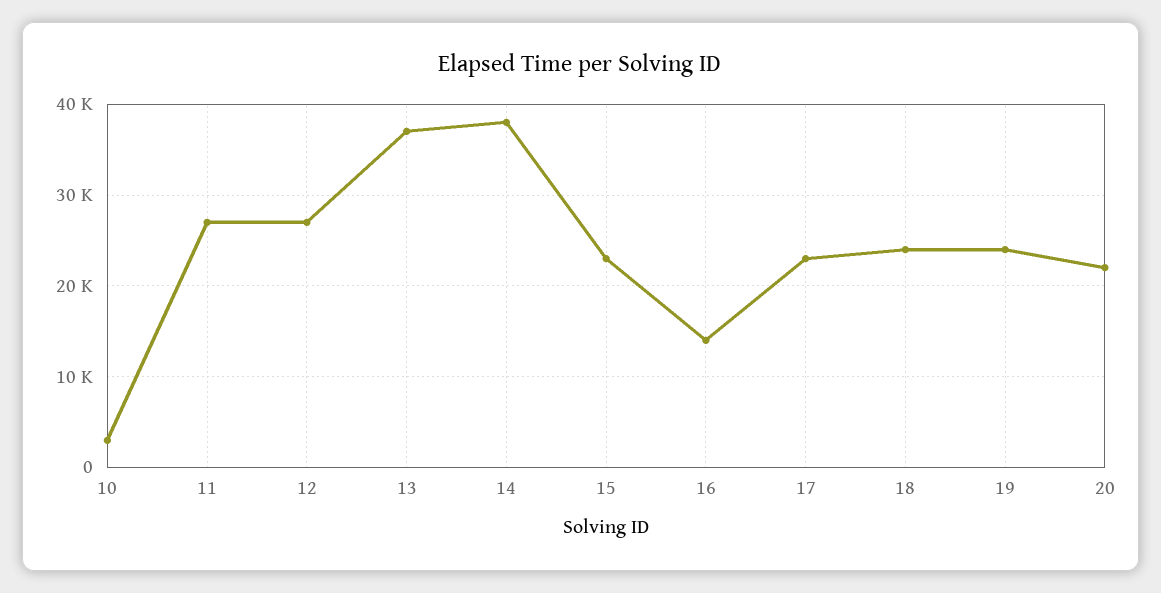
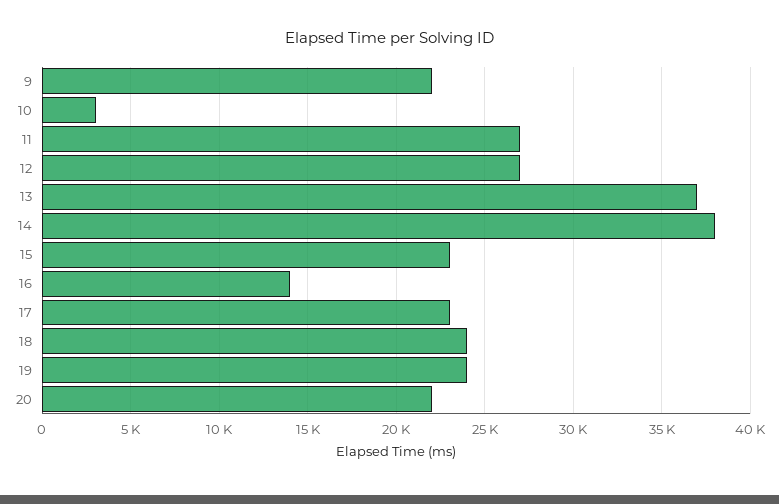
  {
    "10": 3000,
    "11": 27000,
    "12": 27000,
    "13": 37000,
    "14": 38000,
    "15": 23000,
    "16": 14000,
    "17": 23000,
    "18": 24000,
    "19": 24000,
-   "20": 22000
+   "20": 22000,
+   "9": 22000
  }

